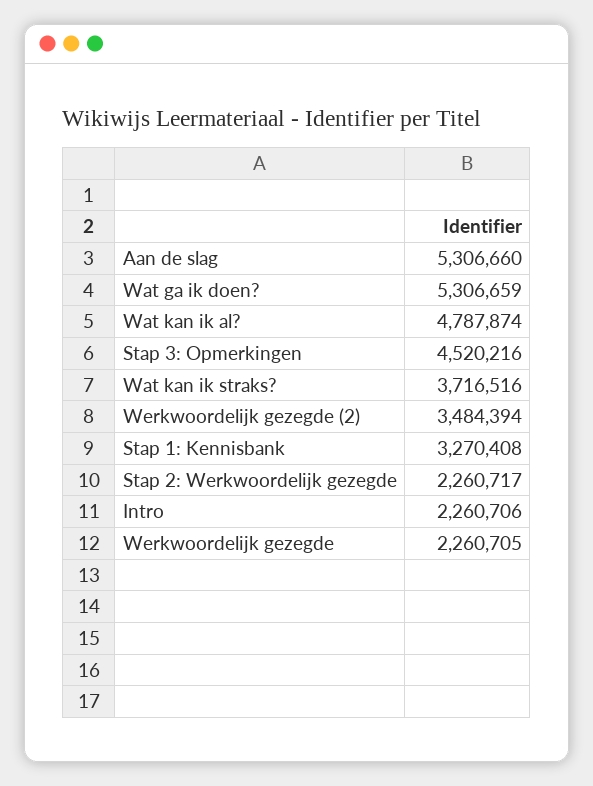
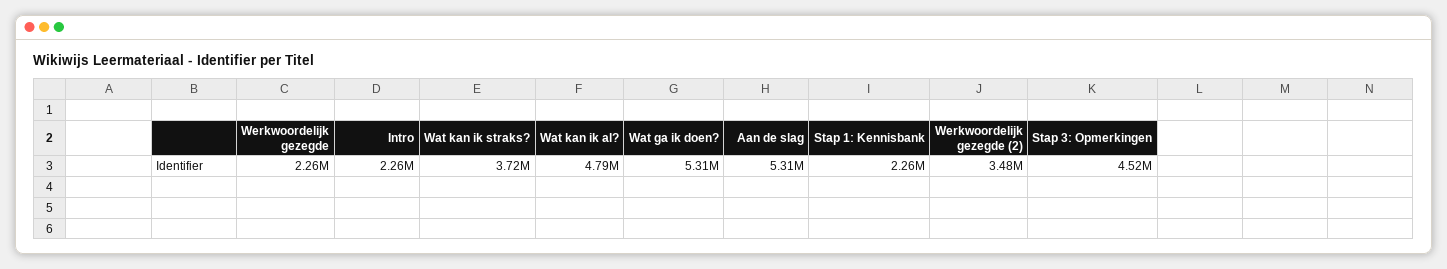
  {
    "Aan de slag": 5306660,
    "Wat ga ik doen?": 5306659,
    "Wat kan ik al?": 4787874,
    "Stap 3: Opmerkingen": 4520216,
    "Wat kan ik straks?": 3716516,
    "Werkwoordelijk gezegde (2)": 3484394,
-   "Stap 1: Kennisbank": 3270408,
+   "Stap 1: Kennisbank": 2260000,
-   "Stap 2: Werkwoordelijk gezegde": 2260717,
    "Intro": 2260706,
    "Werkwoordelijk gezegde": 2260705
  }

